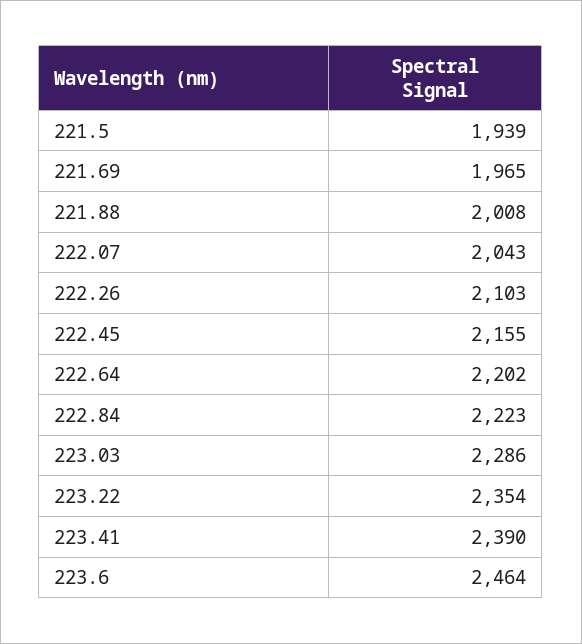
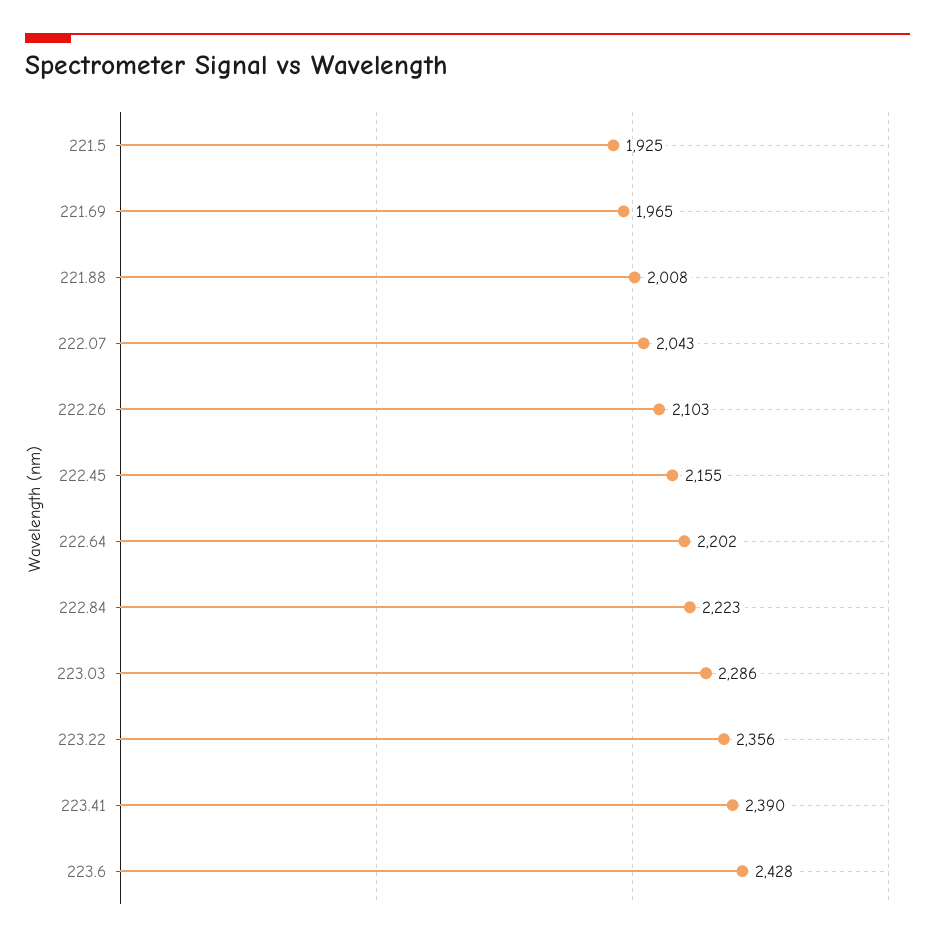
  {
-   "221.5": 1939,
+   "221.5": 1925,
    "221.69": 1965,
    "221.88": 2008,
    "222.07": 2043,
    "222.26": 2103,
    "222.45": 2155,
    "222.64": 2202,
    "222.84": 2223,
    "223.03": 2286,
-   "223.22": 2354,
+   "223.22": 2356,
    "223.41": 2390,
-   "223.6": 2464
+   "223.6": 2428
  }

